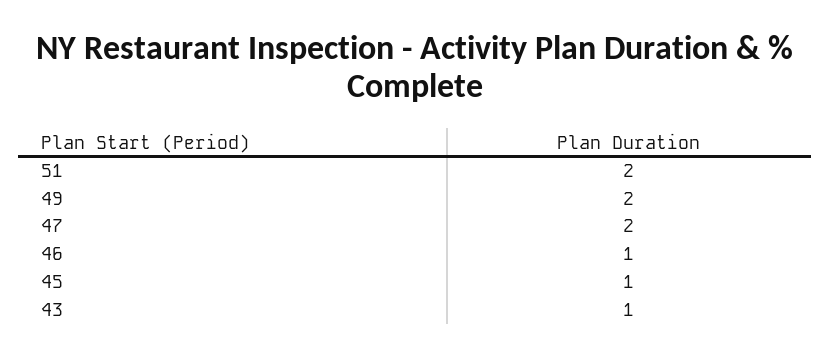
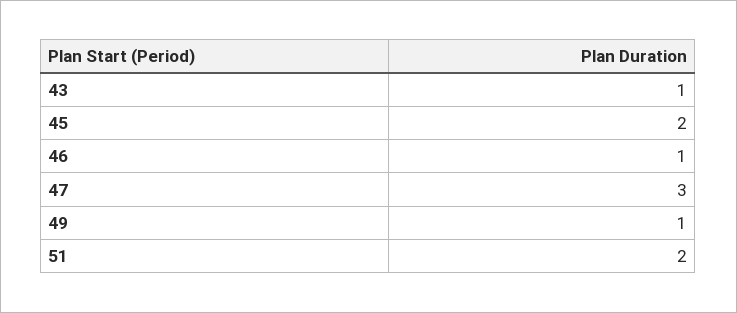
  {
    "51": 2,
-   "49": 2,
+   "49": 1,
-   "47": 2,
+   "47": 3,
    "46": 1,
-   "45": 1,
+   "45": 2,
    "43": 1
  }

